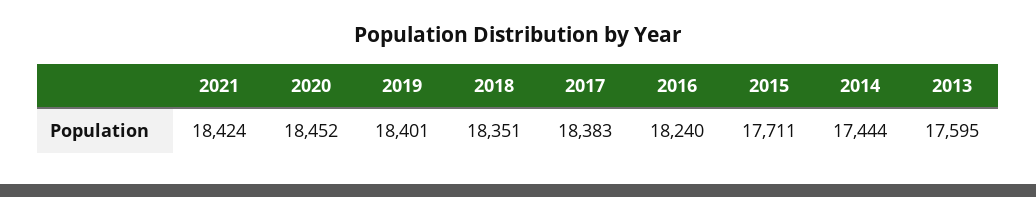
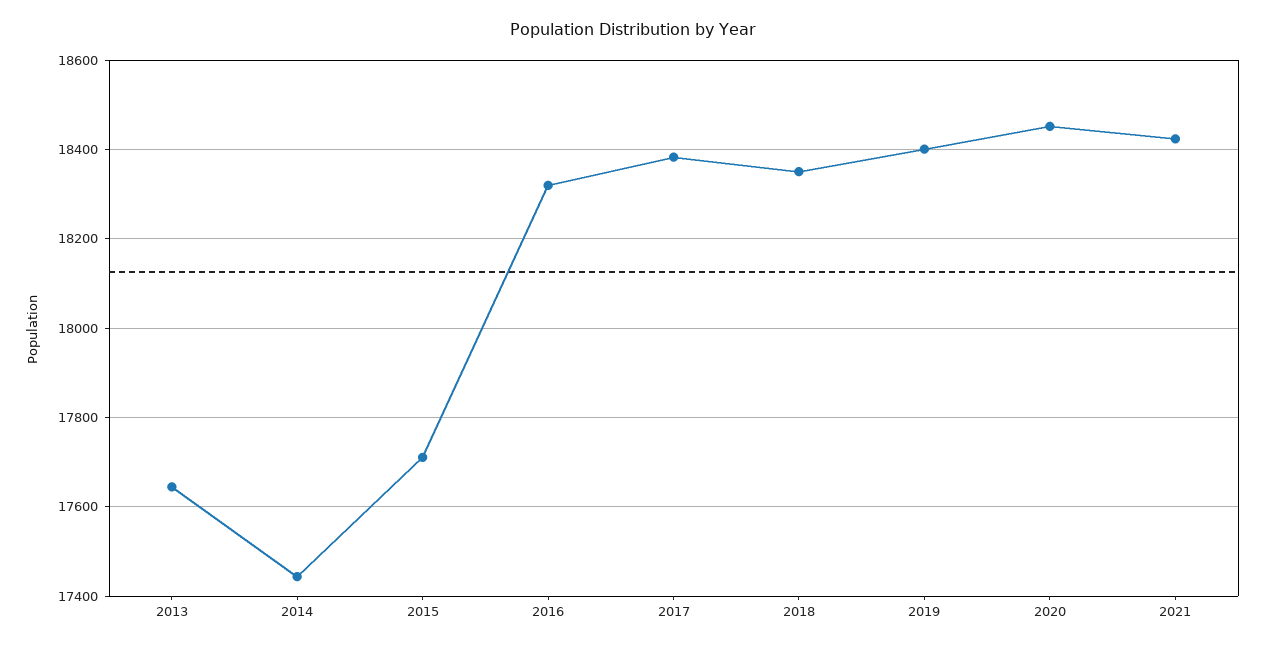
  {
    "2021": 18424,
    "2020": 18452,
    "2019": 18401,
    "2018": 18351,
    "2017": 18383,
-   "2016": 18240,
+   "2016": 18320,
    "2015": 17711,
    "2014": 17444,
-   "2013": 17595
+   "2013": 17640
  }

